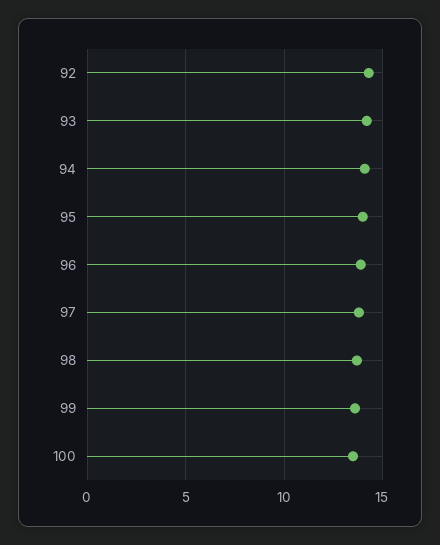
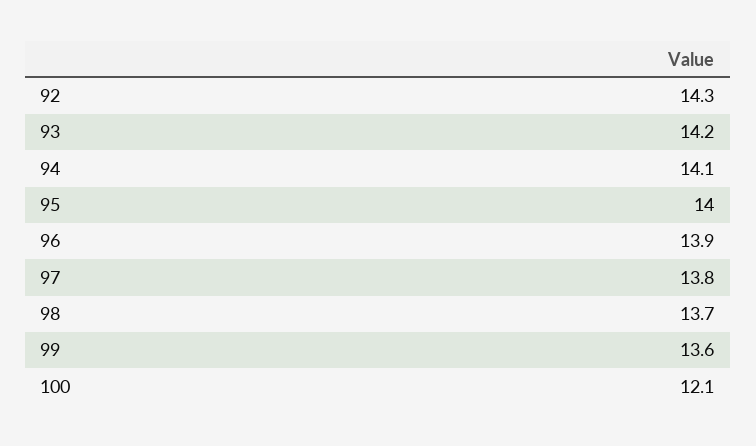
  {
    "92": 14.3,
    "93": 14.2,
    "94": 14.1,
    "95": 14,
    "96": 13.9,
    "97": 13.8,
    "98": 13.7,
    "99": 13.6,
-   "100": 13.5
+   "100": 12.1
  }

